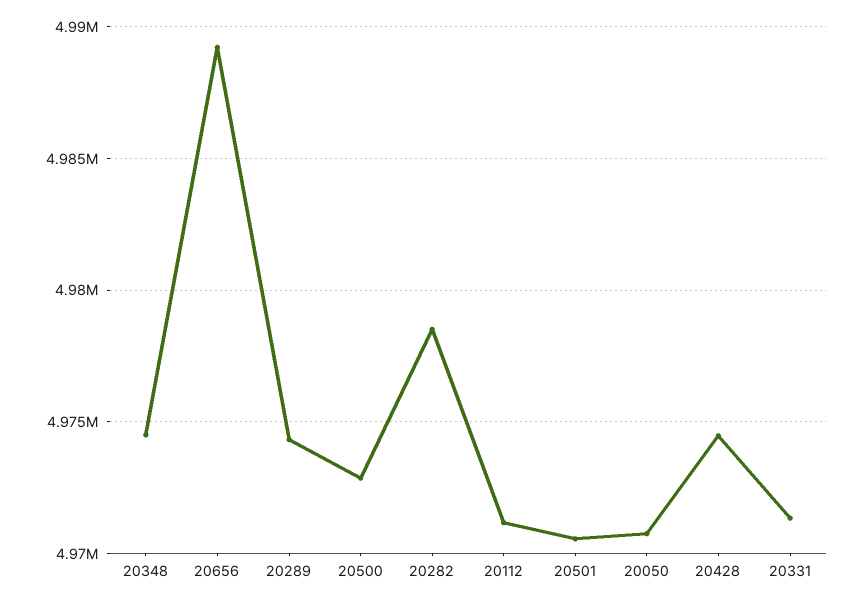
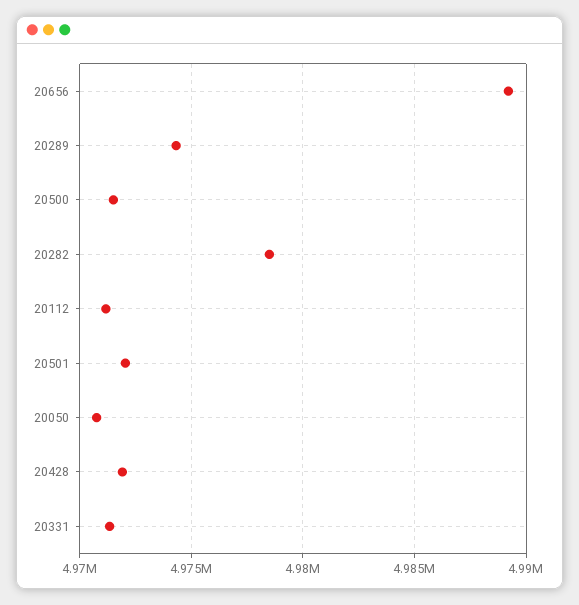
  {
-   "20348": 4974500,
    "20656": 4989000,
    "20289": 4974500,
-   "20500": 4973000,
+   "20500": 4971500,
    "20282": 4978500,
    "20112": 4971000,
-   "20501": 4970500,
+   "20501": 4972000,
    "20050": 4971000,
-   "20428": 4974500,
+   "20428": 4972000,
    "20331": 4971500
  }

